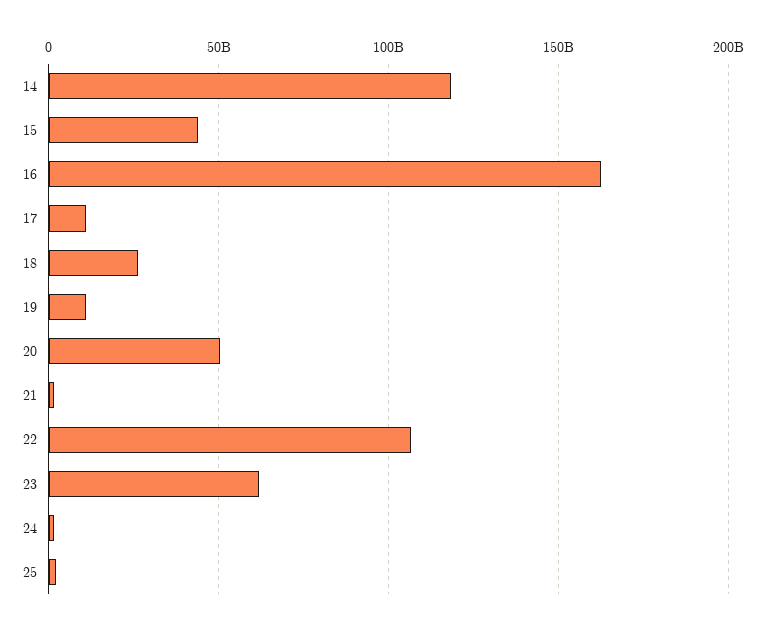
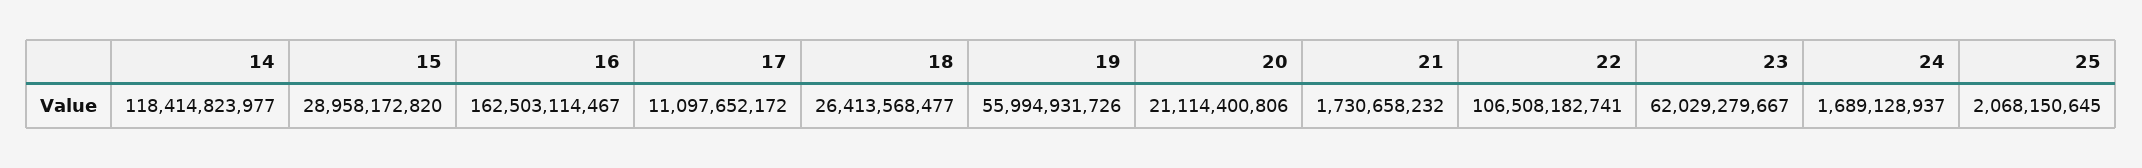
  {
    "14": 118414823977,
-   "15": 45000000000,
+   "15": 28958172820,
    "16": 162503114467,
    "17": 11097652172,
    "18": 26413568477,
-   "19": 10000000000,
+   "19": 55994931726,
-   "20": 50000000000,
+   "20": 21114400806,
    "21": 1730658232,
    "22": 106508182741,
    "23": 62029279667,
    "24": 1689128937,
    "25": 2068150645
  }

